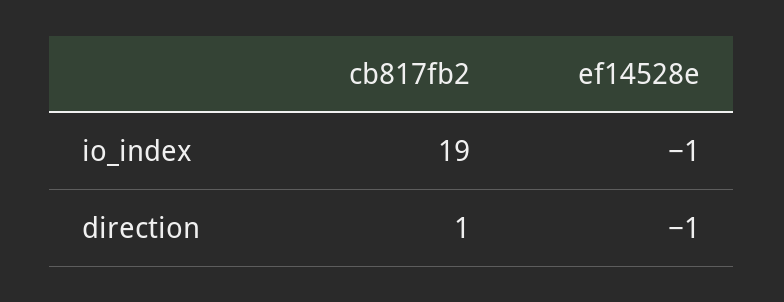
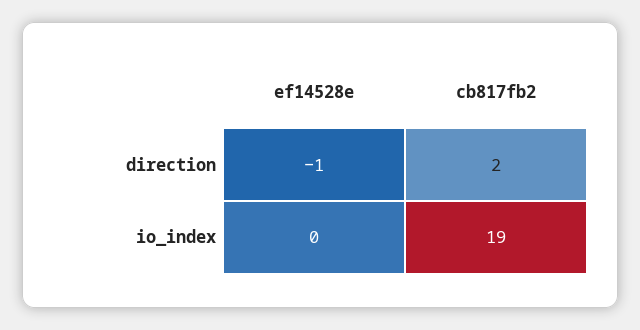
  {
    "cb817fb2": {
      "io_index": 19,
-     "direction": 1
+     "direction": 2
    },
    "ef14528e": {
-     "io_index": -1,
+     "io_index": 0,
      "direction": -1
    }
  }

